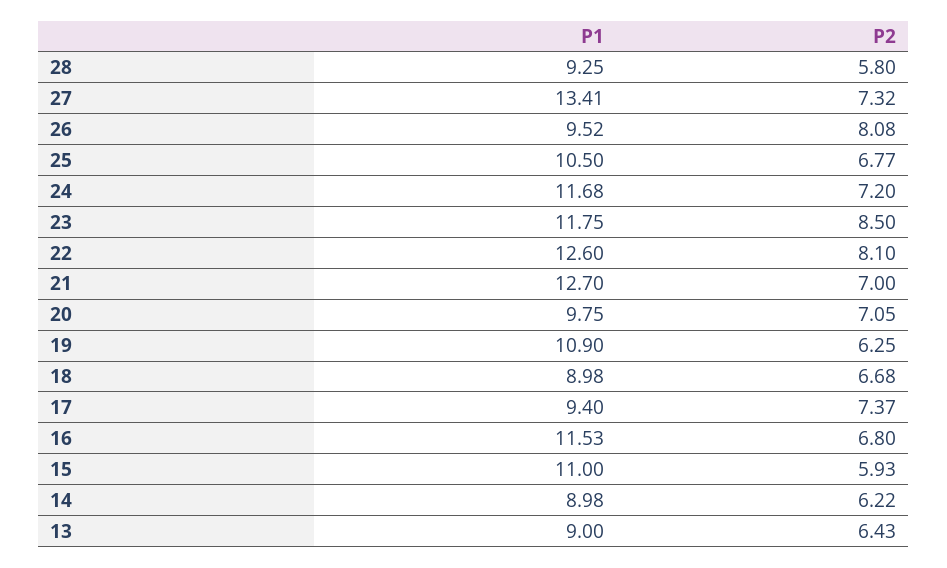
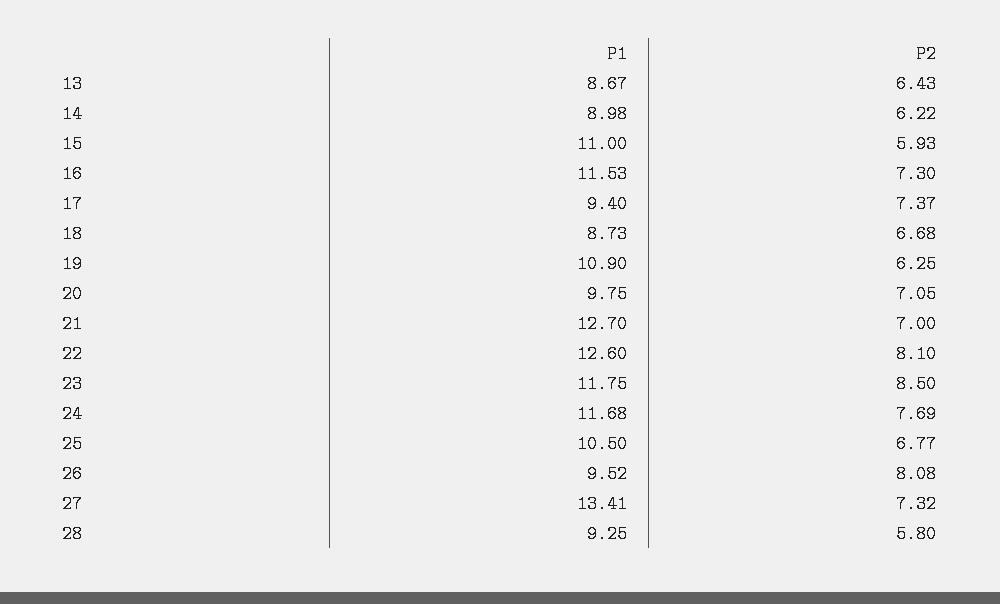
  {
    "P1": {
      "28": 9.25,
      "27": 13.41,
      "26": 9.52,
      "25": 10.5,
      "24": 11.68,
      "23": 11.75,
      "22": 12.6,
      "21": 12.7,
      "20": 9.75,
      "19": 10.9,
-     "18": 8.98,
+     "18": 8.73,
      "17": 9.4,
      "16": 11.53,
      "15": 11,
      "14": 8.98,
-     "13": 9
+     "13": 8.67
    },
    "P2": {
      "28": 5.8,
      "27": 7.32,
      "26": 8.08,
      "25": 6.77,
-     "24": 7.2,
+     "24": 7.69,
      "23": 8.5,
      "22": 8.1,
      "21": 7,
      "20": 7.05,
      "19": 6.25,
      "18": 6.68,
      "17": 7.37,
-     "16": 6.8,
+     "16": 7.3,
      "15": 5.93,
      "14": 6.22,
      "13": 6.43
    }
  }

